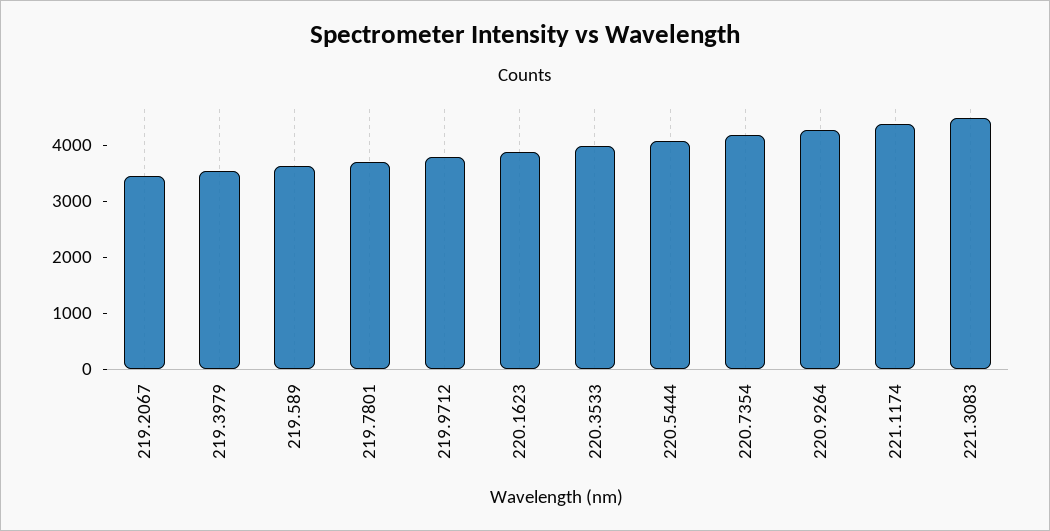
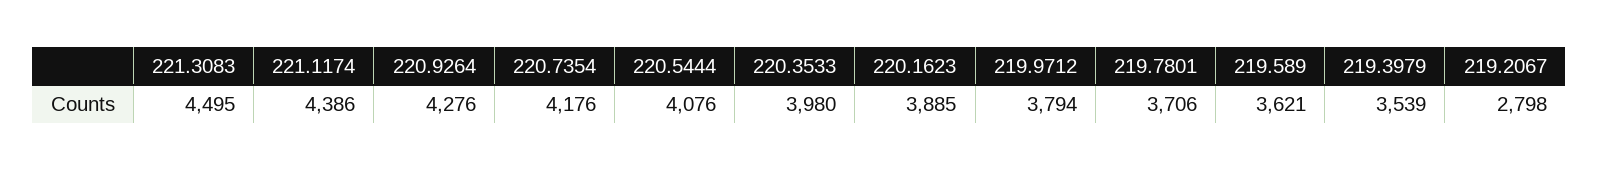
  {
-   "219.2067": 3400,
+   "219.2067": 2798,
    "219.3979": 3539,
    "219.589": 3621,
    "219.7801": 3706,
    "219.9712": 3794,
    "220.1623": 3885,
    "220.3533": 3980,
    "220.5444": 4076,
    "220.7354": 4176,
    "220.9264": 4276,
    "221.1174": 4386,
    "221.3083": 4495
  }

